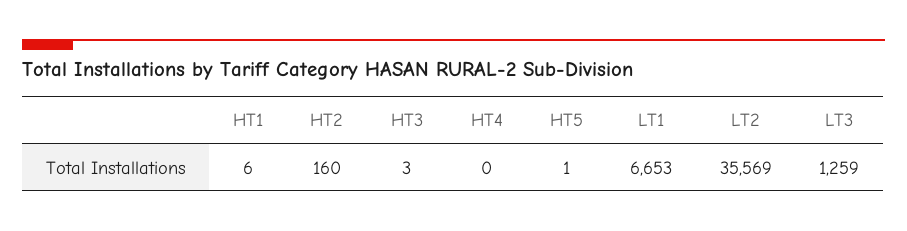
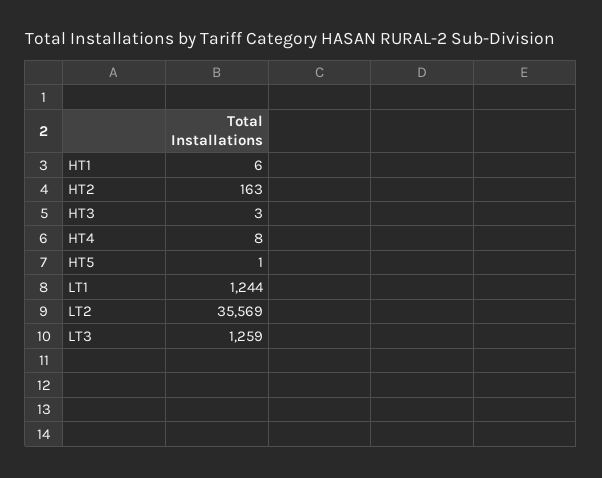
  {
    "HT1": 6,
-   "HT2": 160,
+   "HT2": 163,
    "HT3": 3,
-   "HT4": 0,
+   "HT4": 8,
    "HT5": 1,
-   "LT1": 6653,
+   "LT1": 1244,
    "LT2": 35569,
    "LT3": 1259
  }

